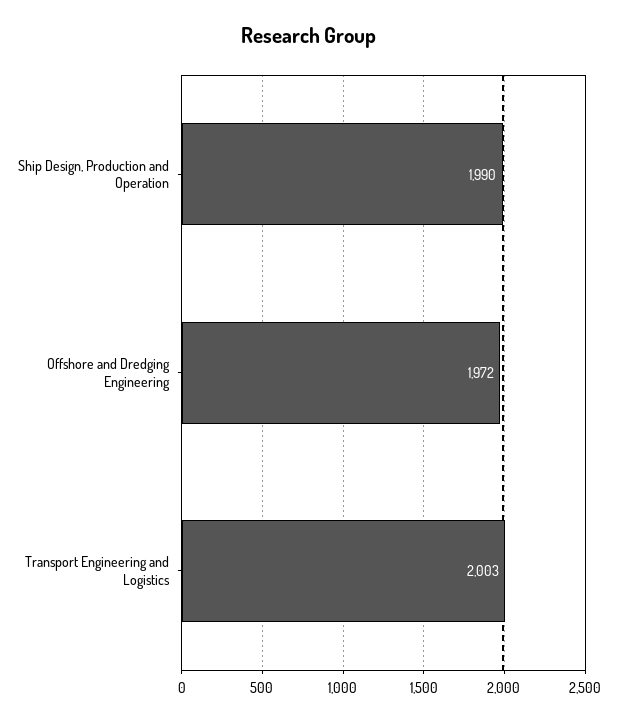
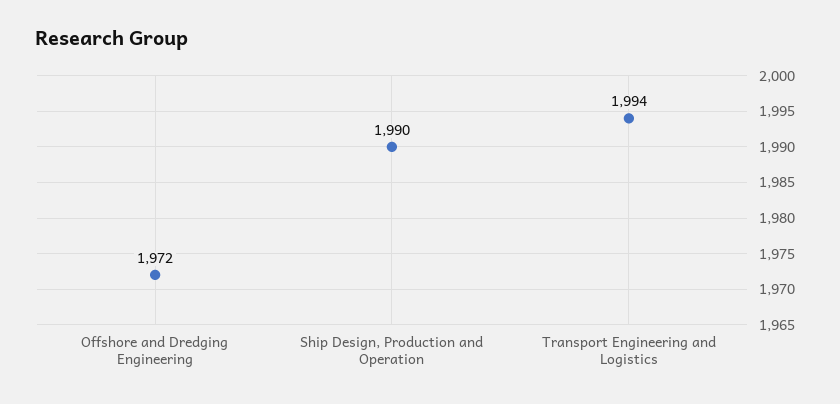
  {
    "Ship Design, Production and Operation": 1990,
    "Offshore and Dredging Engineering": 1972,
-   "Transport Engineering and Logistics": 2003
+   "Transport Engineering and Logistics": 1994
  }

